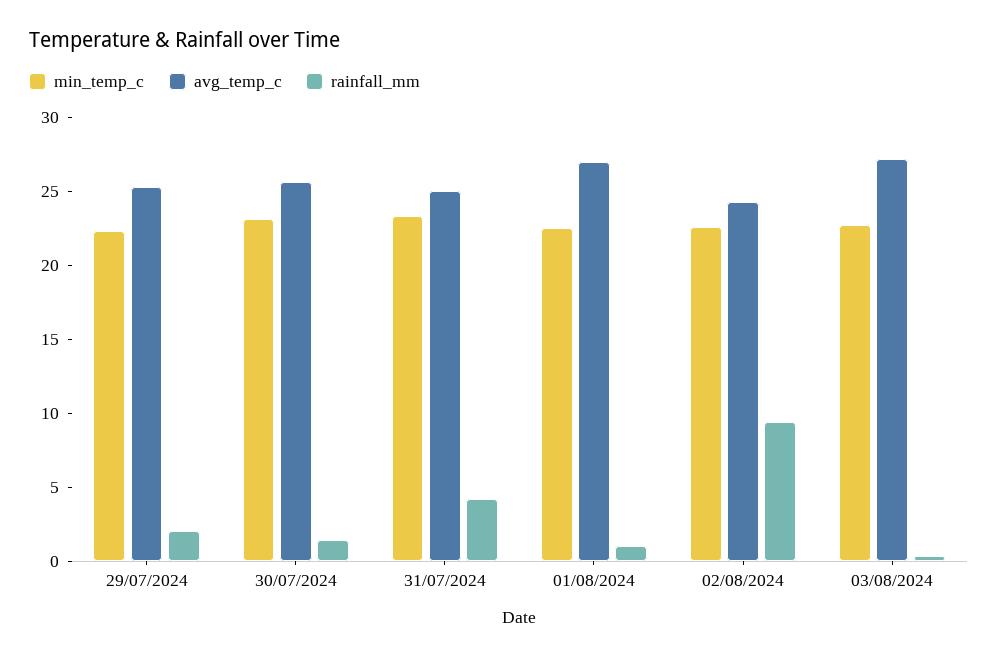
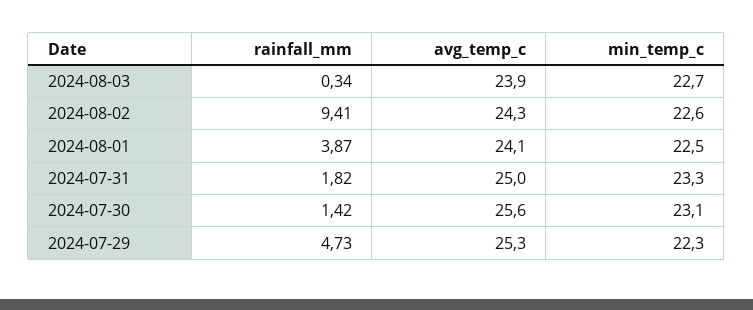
  {
    "min_temp_c": {
      "29/07/2024": 22.3,
      "30/07/2024": 23.1,
      "31/07/2024": 23.3,
      "01/08/2024": 22.5,
      "02/08/2024": 22.6,
      "03/08/2024": 22.7
    },
    "avg_temp_c": {
      "29/07/2024": 25.3,
      "30/07/2024": 25.6,
      "31/07/2024": 25,
-     "01/08/2024": 27,
+     "01/08/2024": 24.1,
      "02/08/2024": 24.3,
-     "03/08/2024": 27
+     "03/08/2024": 23.9
    },
    "rainfall_mm": {
-     "29/07/2024": 2,
+     "29/07/2024": 4.73,
      "30/07/2024": 1.42,
-     "31/07/2024": 4,
+     "31/07/2024": 1.82,
-     "01/08/2024": 1,
+     "01/08/2024": 3.87,
      "02/08/2024": 9.41,
      "03/08/2024": 0.34
    }
  }

